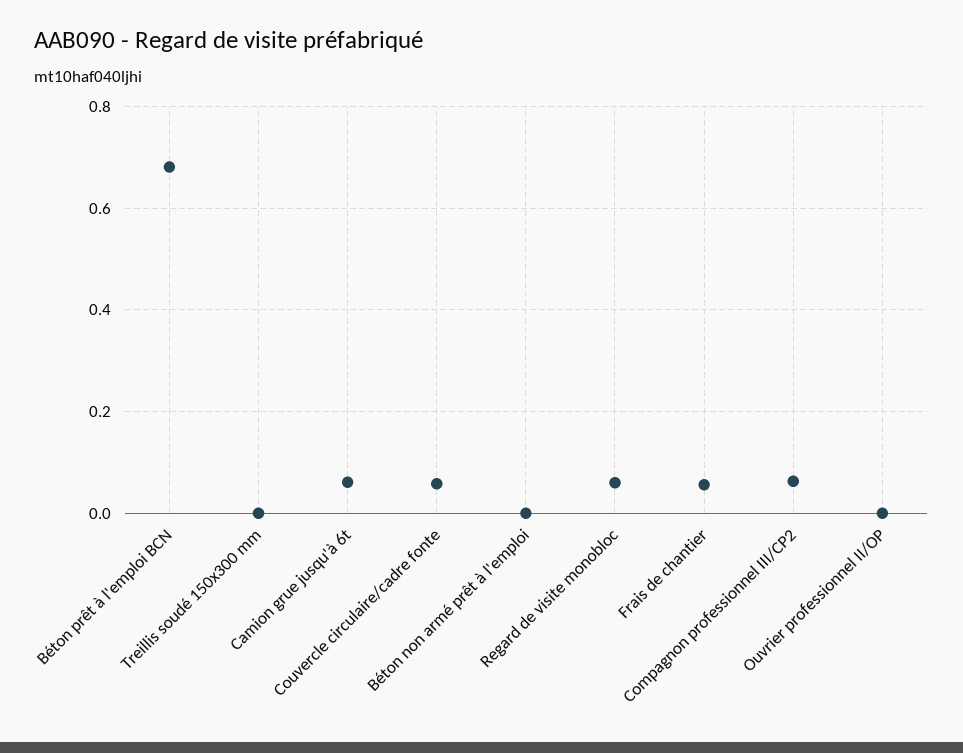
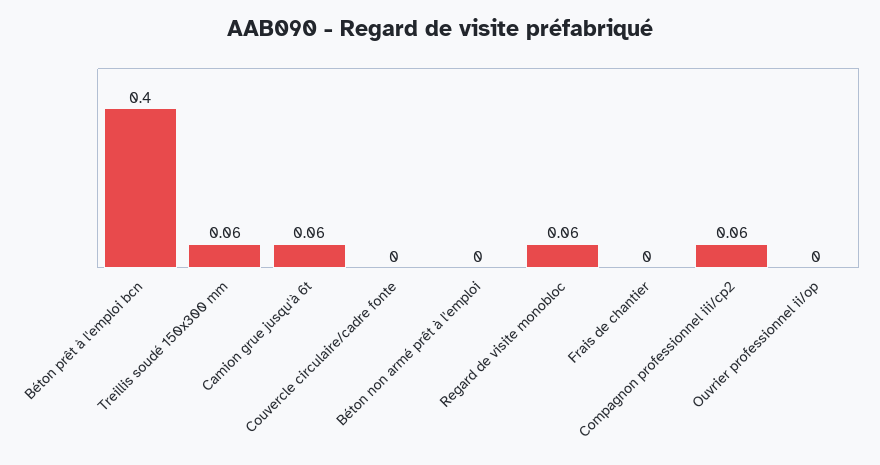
  {
-   "Béton prêt à l'emploi BCN": 0.68,
+   "Béton prêt à l'emploi BCN": 0.4,
-   "Treillis soudé 150x300 mm": 0,
+   "Treillis soudé 150x300 mm": 0.06,
    "Camion grue jusqu'à 6t": 0.06,
-   "Couvercle circulaire/cadre fonte": 0.06,
+   "Couvercle circulaire/cadre fonte": 0,
    "Béton non armé prêt à l'emploi": 0,
    "Regard de visite monobloc": 0.06,
-   "Frais de chantier": 0.06,
+   "Frais de chantier": 0,
    "Compagnon professionnel III/CP2": 0.06,
    "Ouvrier professionnel II/OP": 0
  }

